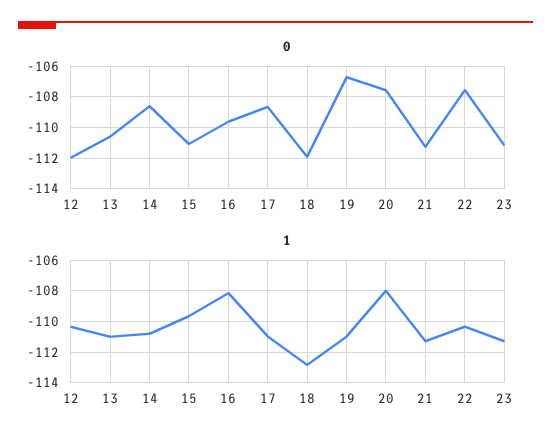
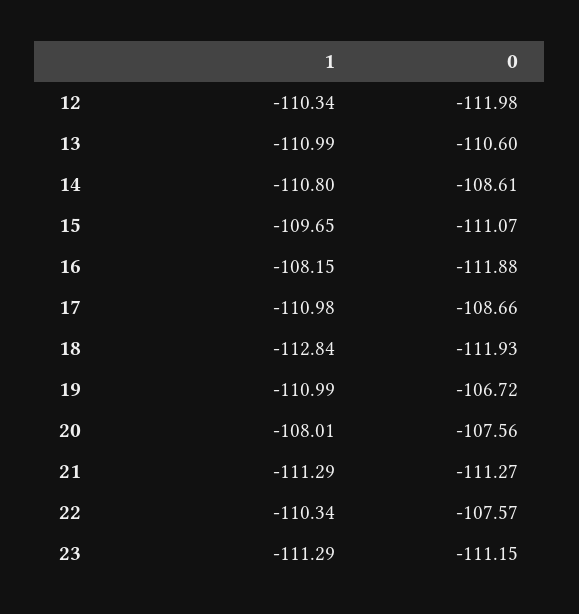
  {
    "0": {
      "12": -111.98,
      "13": -110.6,
      "14": -108.61,
      "15": -111.07,
-     "16": -109.5,
+     "16": -111.88,
      "17": -108.66,
      "18": -111.93,
      "19": -106.72,
      "20": -107.56,
      "21": -111.27,
      "22": -107.57,
      "23": -111.15
    },
    "1": {
      "12": -110.34,
      "13": -110.99,
      "14": -110.8,
      "15": -109.65,
      "16": -108.15,
      "17": -110.98,
      "18": -112.84,
      "19": -110.99,
      "20": -108.01,
      "21": -111.29,
      "22": -110.34,
      "23": -111.29
    }
  }

